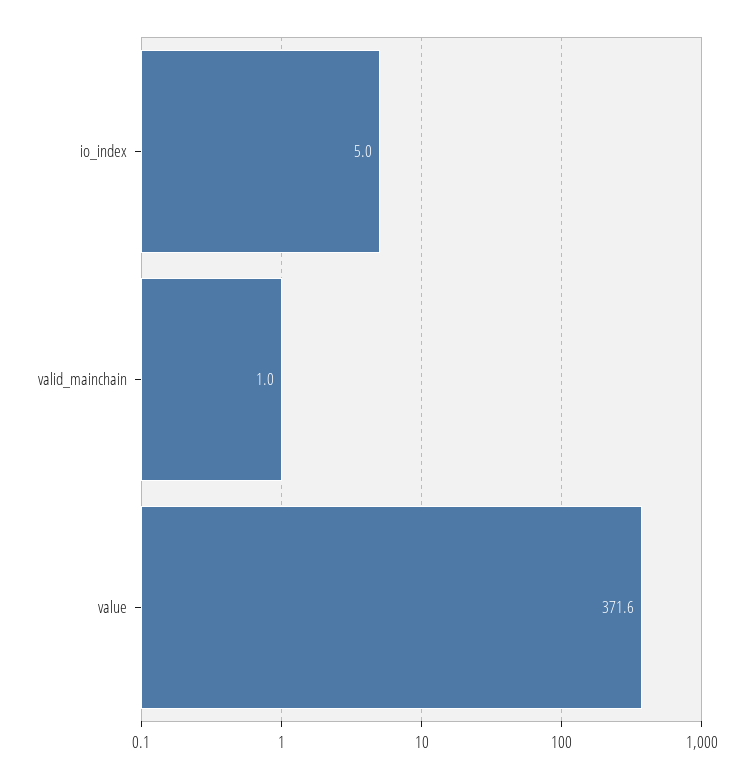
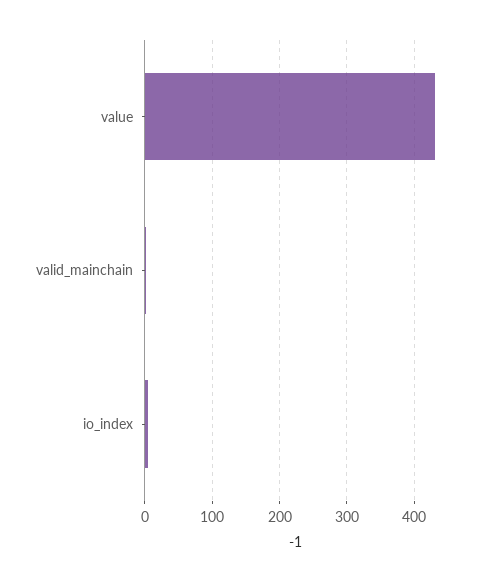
  {
    "io_index": 5,
    "valid_mainchain": 1,
-   "value": 371.6
+   "value": 430
  }

